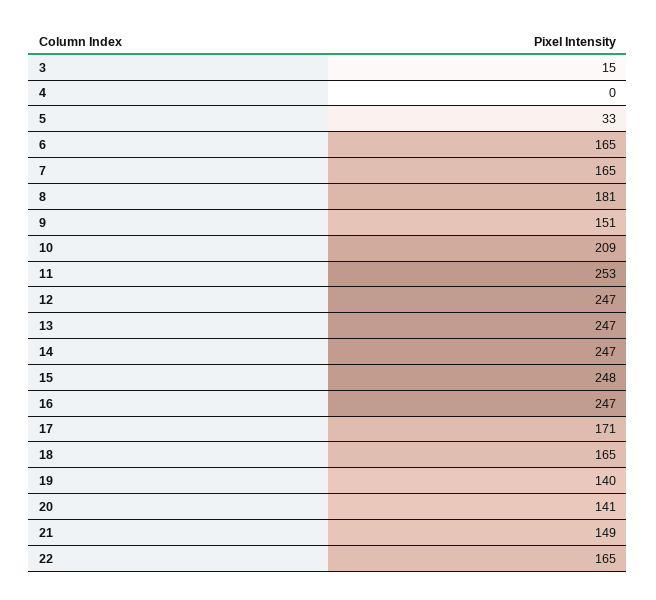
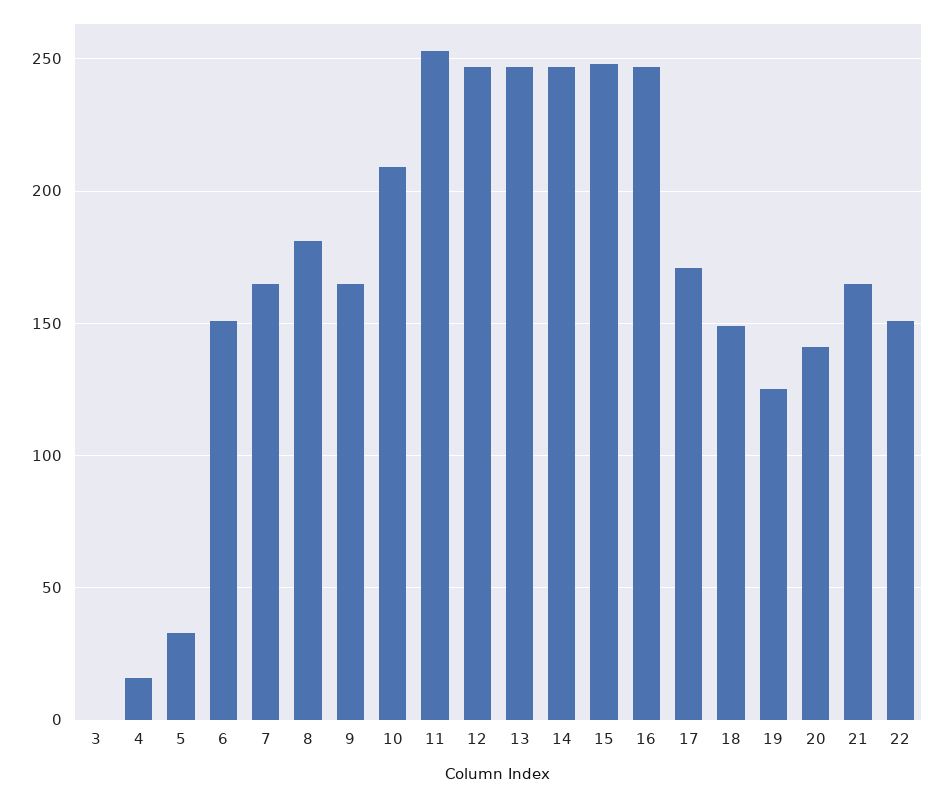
  {
-   "3": 15,
+   "3": 0,
-   "4": 0,
+   "4": 15,
    "5": 33,
-   "6": 165,
+   "6": 150,
    "7": 165,
    "8": 181,
-   "9": 151,
+   "9": 165,
    "10": 209,
    "11": 253,
    "12": 247,
    "13": 247,
    "14": 247,
    "15": 248,
    "16": 247,
    "17": 171,
-   "18": 165,
+   "18": 150,
-   "19": 140,
+   "19": 125,
    "20": 141,
-   "21": 149,
+   "21": 165,
-   "22": 165
+   "22": 150
  }

